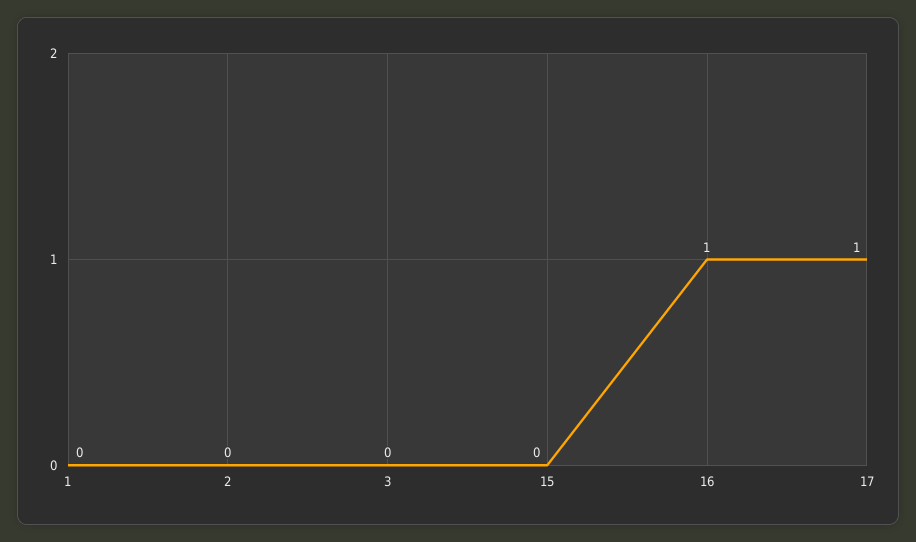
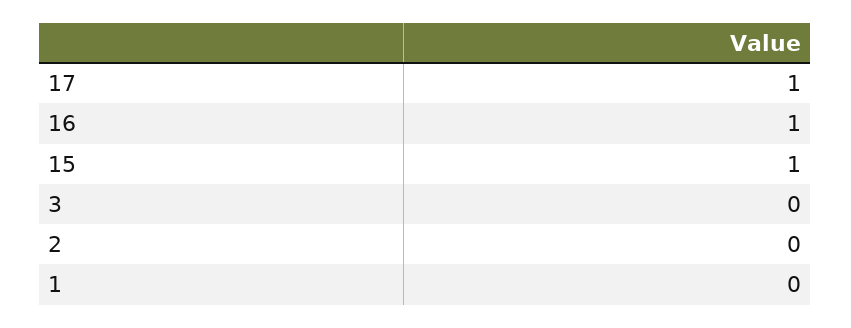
  {
    "1": 0,
    "2": 0,
    "3": 0,
-   "15": 0,
+   "15": 1,
    "16": 1,
    "17": 1
  }

